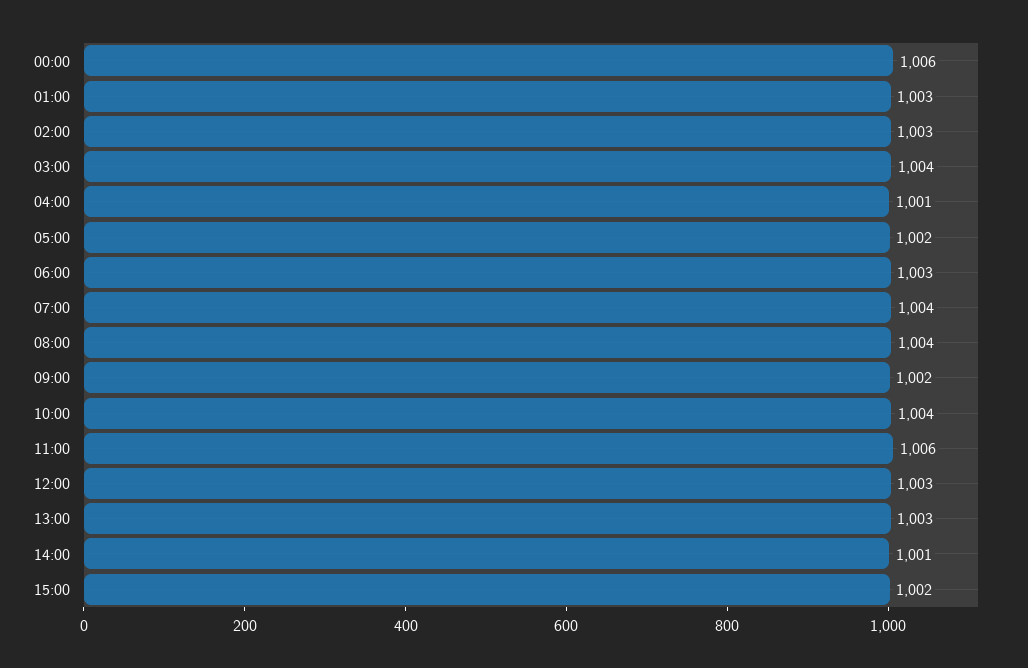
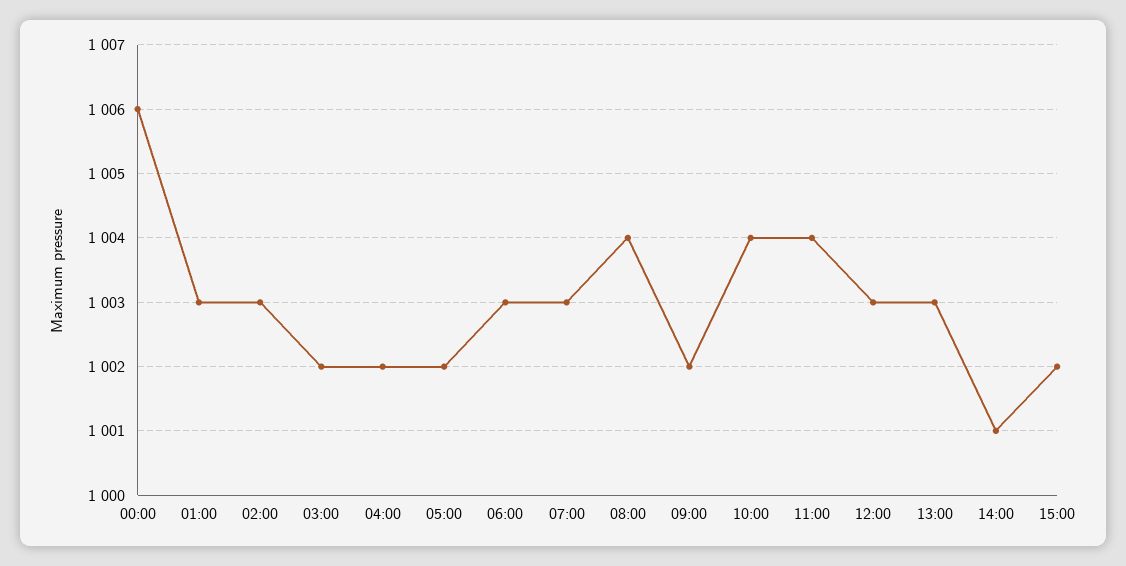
  {
    "00:00": 1006,
    "01:00": 1003,
    "02:00": 1003,
-   "03:00": 1004,
+   "03:00": 1002,
-   "04:00": 1001,
+   "04:00": 1002,
    "05:00": 1002,
    "06:00": 1003,
-   "07:00": 1004,
+   "07:00": 1003,
    "08:00": 1004,
    "09:00": 1002,
    "10:00": 1004,
-   "11:00": 1006,
+   "11:00": 1004,
    "12:00": 1003,
    "13:00": 1003,
    "14:00": 1001,
    "15:00": 1002
  }

